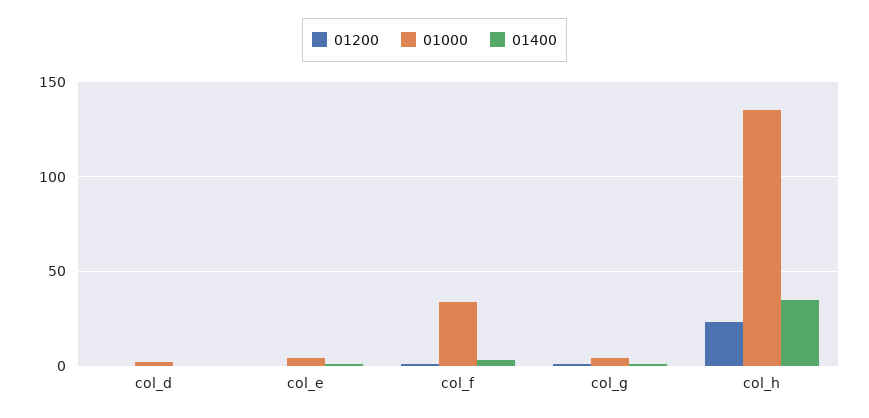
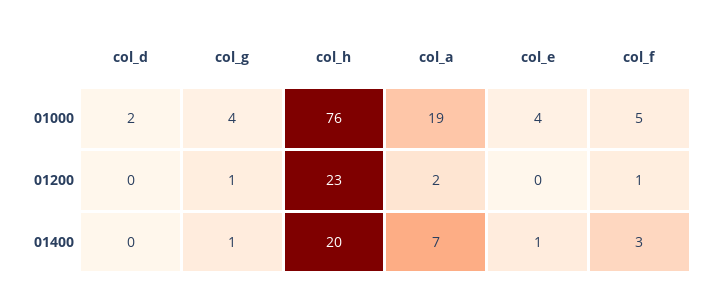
  {
    "01200": {
      "col_d": 0,
      "col_e": 0,
      "col_f": 1,
      "col_g": 1,
-     "col_h": 23
+     "col_h": 23,
+     "col_a": 2
    },
    "01000": {
      "col_d": 2,
      "col_e": 4,
-     "col_f": 35,
+     "col_f": 5,
      "col_g": 4,
-     "col_h": 135
+     "col_h": 76,
+     "col_a": 19
    },
    "01400": {
      "col_d": 0,
      "col_e": 1,
      "col_f": 3,
      "col_g": 1,
-     "col_h": 35
+     "col_h": 20,
+     "col_a": 7
    }
  }

